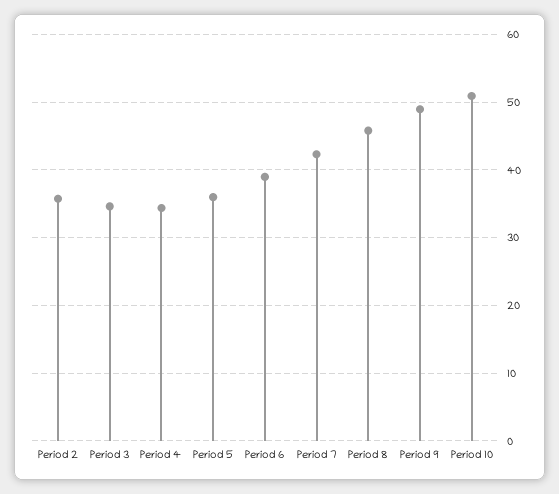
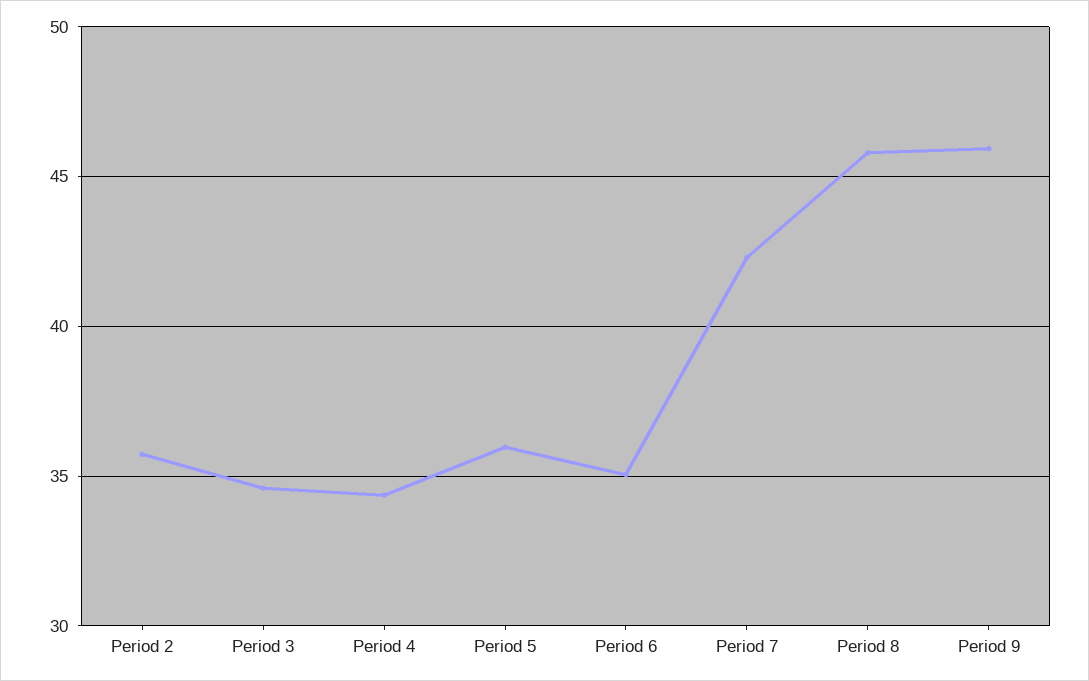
  {
    "Period 2": 35.5,
    "Period 3": 34.5,
    "Period 4": 34.5,
    "Period 5": 36,
-   "Period 6": 39,
+   "Period 6": 35,
    "Period 7": 42.5,
    "Period 8": 46,
-   "Period 9": 49,
+   "Period 9": 46
-   "Period 10": 51
  }

